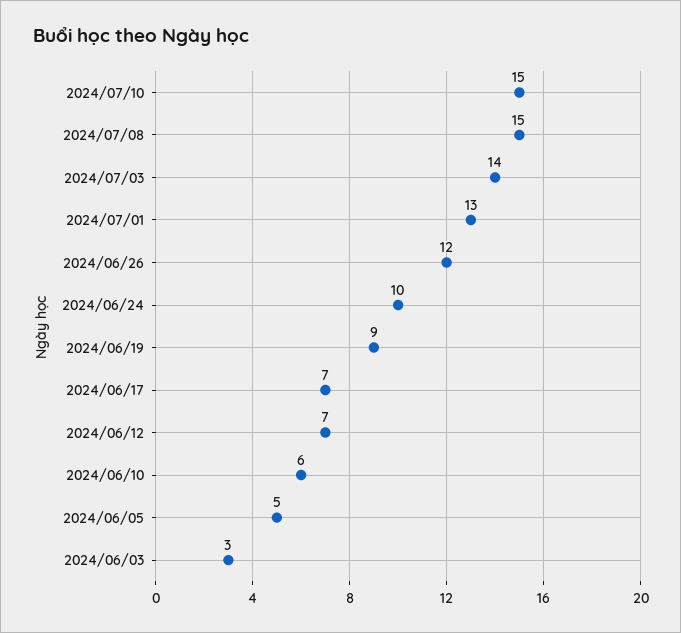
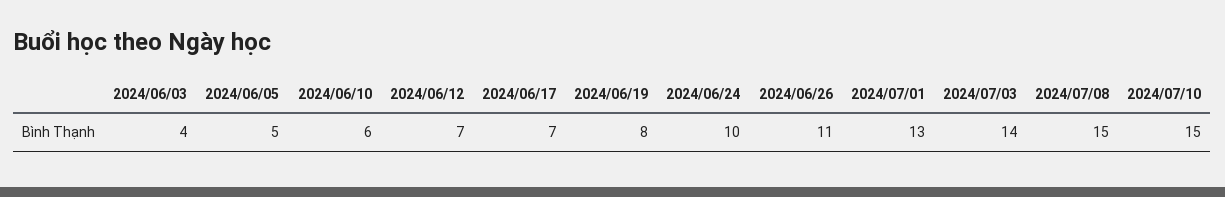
  {
    "2024/07/10": 15,
    "2024/07/08": 15,
    "2024/07/03": 14,
    "2024/07/01": 13,
-   "2024/06/26": 12,
+   "2024/06/26": 11,
    "2024/06/24": 10,
-   "2024/06/19": 9,
+   "2024/06/19": 8,
    "2024/06/17": 7,
    "2024/06/12": 7,
    "2024/06/10": 6,
    "2024/06/05": 5,
-   "2024/06/03": 3
+   "2024/06/03": 4
  }

